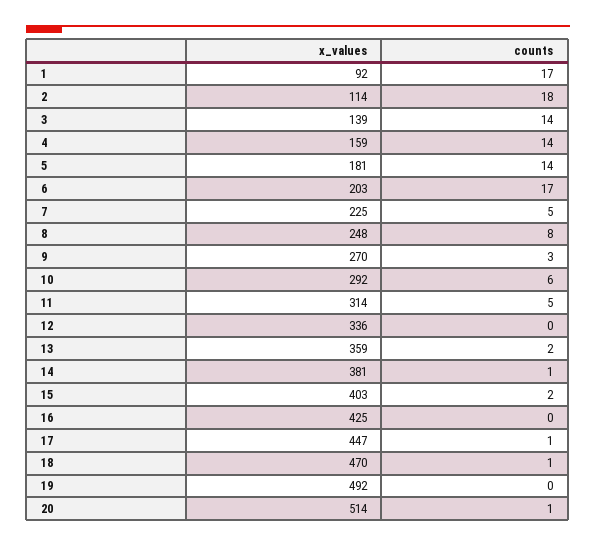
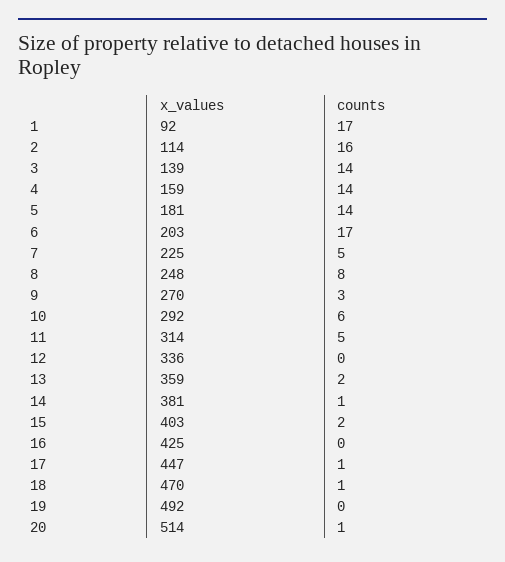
  {
    "x_values": {
      "1": 92,
      "2": 114,
      "3": 139,
      "4": 159,
      "5": 181,
      "6": 203,
      "7": 225,
      "8": 248,
      "9": 270,
      "10": 292,
      "11": 314,
      "12": 336,
      "13": 359,
      "14": 381,
      "15": 403,
      "16": 425,
      "17": 447,
      "18": 470,
      "19": 492,
      "20": 514
    },
    "counts": {
      "1": 17,
-     "2": 18,
+     "2": 16,
      "3": 14,
      "4": 14,
      "5": 14,
      "6": 17,
      "7": 5,
      "8": 8,
      "9": 3,
      "10": 6,
      "11": 5,
      "12": 0,
      "13": 2,
      "14": 1,
      "15": 2,
      "16": 0,
      "17": 1,
      "18": 1,
      "19": 0,
      "20": 1
    }
  }

